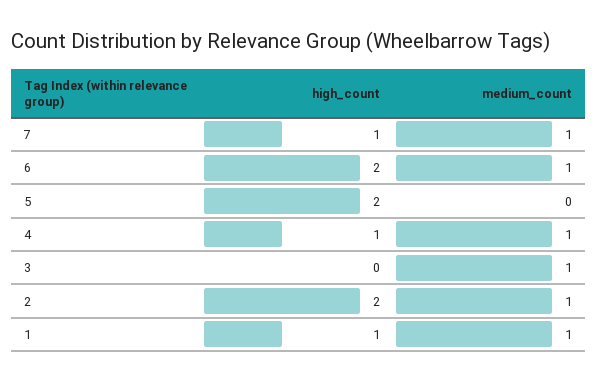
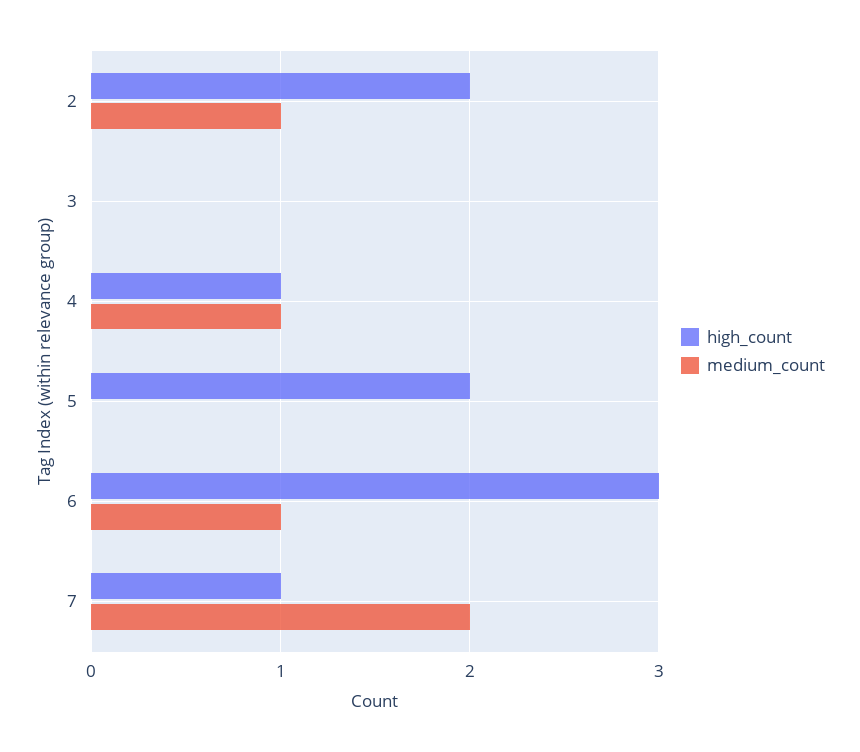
  {
    "high_count": {
      "7": 1,
-     "6": 2,
+     "6": 3,
      "5": 2,
      "4": 1,
      "3": 0,
-     "2": 2,
+     "2": 2
-     "1": 1
    },
    "medium_count": {
-     "7": 1,
+     "7": 2,
      "6": 1,
      "5": 0,
      "4": 1,
-     "3": 1,
+     "3": 0,
-     "2": 1,
+     "2": 1
-     "1": 1
    }
  }

